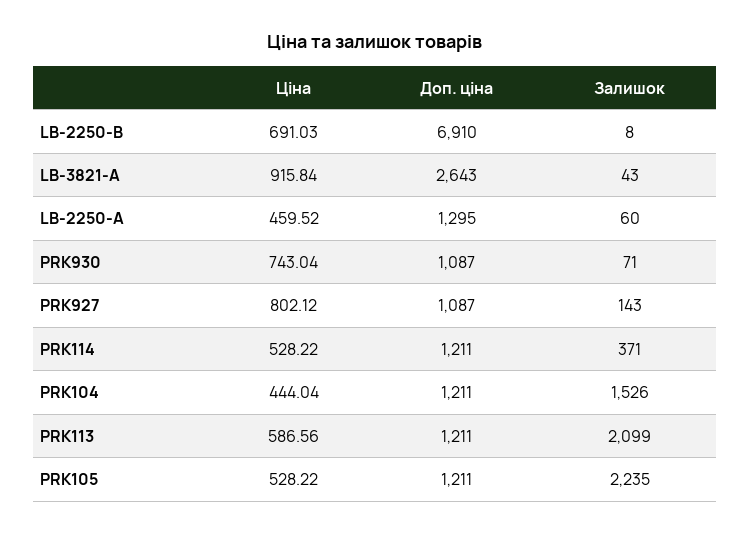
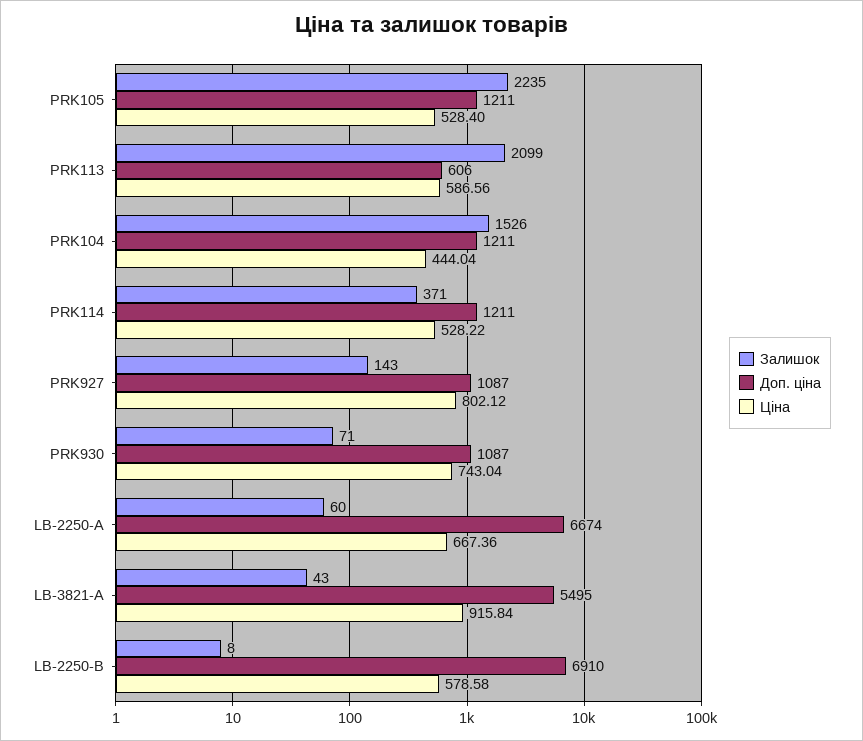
  {
    "Ціна": {
-     "LB-2250-В": 691.03,
+     "LB-2250-В": 578.58,
      "LB-3821-А": 915.84,
-     "LB-2250-А": 459.52,
+     "LB-2250-А": 667.36,
      "PRK930": 743.04,
      "PRK927": 802.12,
      "PRK114": 528.22,
      "PRK104": 444.04,
      "PRK113": 586.56,
-     "PRK105": 528.22
+     "PRK105": 528.4
    },
    "Доп. ціна": {
      "LB-2250-В": 6910,
-     "LB-3821-А": 2643,
+     "LB-3821-А": 5495,
-     "LB-2250-А": 1295,
+     "LB-2250-А": 6674,
      "PRK930": 1087,
      "PRK927": 1087,
      "PRK114": 1211,
      "PRK104": 1211,
-     "PRK113": 1211,
+     "PRK113": 606,
      "PRK105": 1211
    },
    "Залишок": {
      "LB-2250-В": 8,
      "LB-3821-А": 43,
      "LB-2250-А": 60,
      "PRK930": 71,
      "PRK927": 143,
      "PRK114": 371,
      "PRK104": 1526,
      "PRK113": 2099,
      "PRK105": 2235
    }
  }

